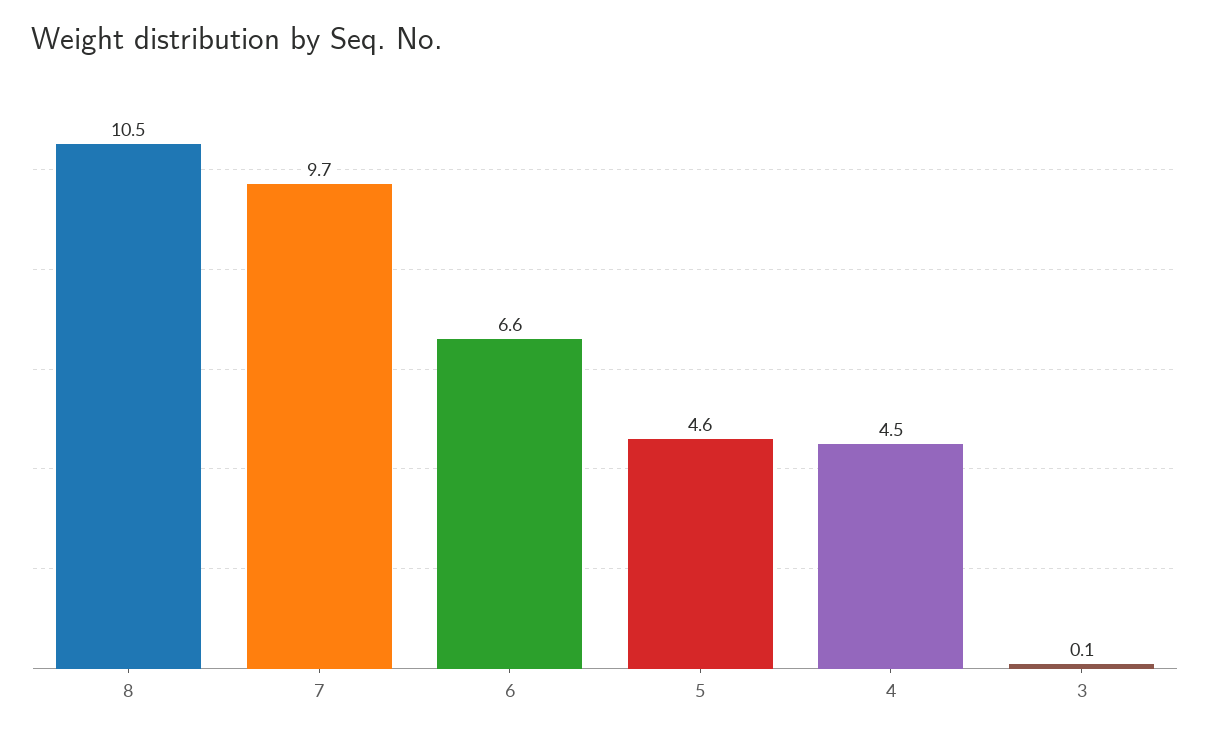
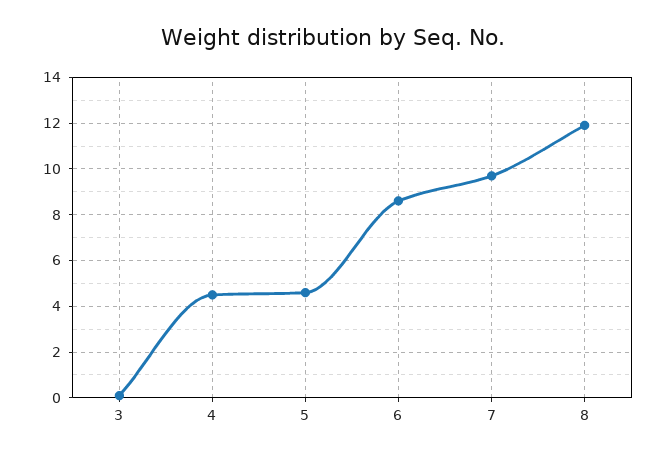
  {
-   "8": 10.5,
+   "8": 12,
    "7": 9.7,
-   "6": 6.6,
+   "6": 8.5,
    "5": 4.6,
    "4": 4.5,
    "3": 0.1
  }

